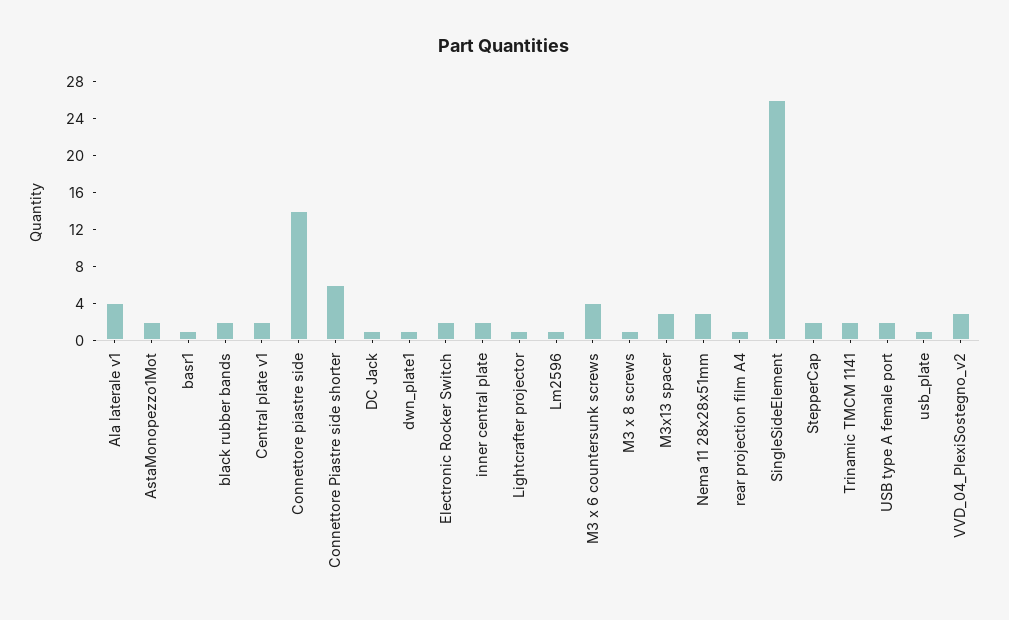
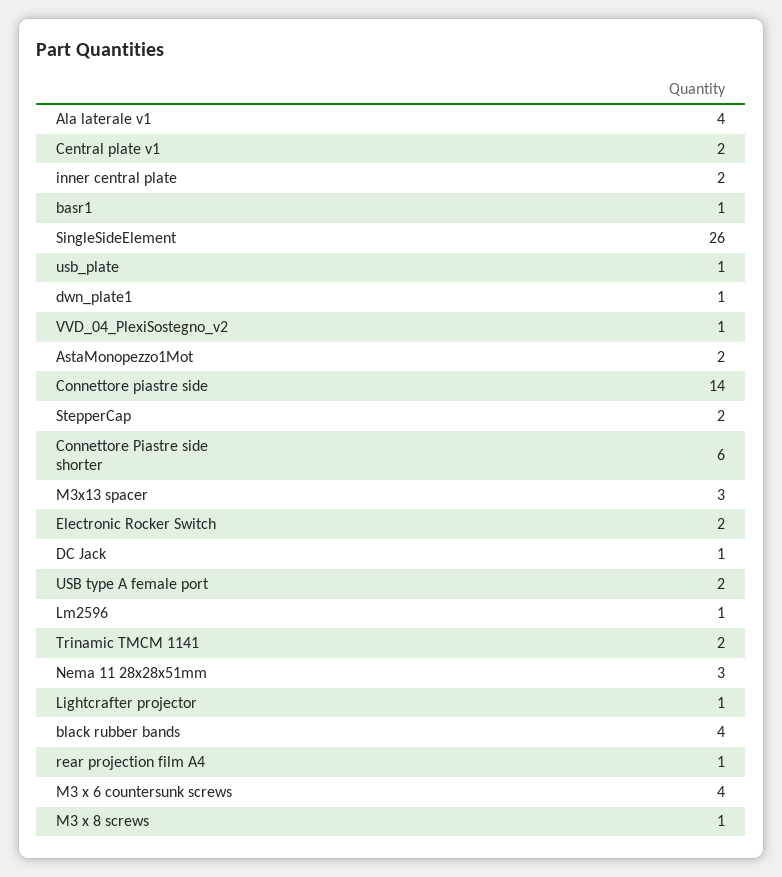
  {
    "Ala laterale v1": 4,
    "AstaMonopezzo1Mot": 2,
    "basr1": 1,
-   "black rubber bands": 2,
+   "black rubber bands": 4,
    "Central plate v1": 2,
    "Connettore piastre side": 14,
    "Connettore Piastre side shorter": 6,
    "DC Jack": 1,
    "dwn_plate1": 1,
    "Electronic Rocker Switch": 2,
    "inner central plate": 2,
    "Lightcrafter projector": 1,
    "Lm2596": 1,
    "M3 x 6 countersunk screws": 4,
    "M3 x 8 screws": 1,
    "M3x13 spacer": 3,
    "Nema 11 28x28x51mm": 3,
    "rear projection film A4": 1,
    "SingleSideElement": 26,
    "StepperCap": 2,
    "Trinamic TMCM 1141": 2,
    "USB type A female port": 2,
    "usb_plate": 1,
-   "VVD_04_PlexiSostegno_v2": 3
+   "VVD_04_PlexiSostegno_v2": 1
  }

